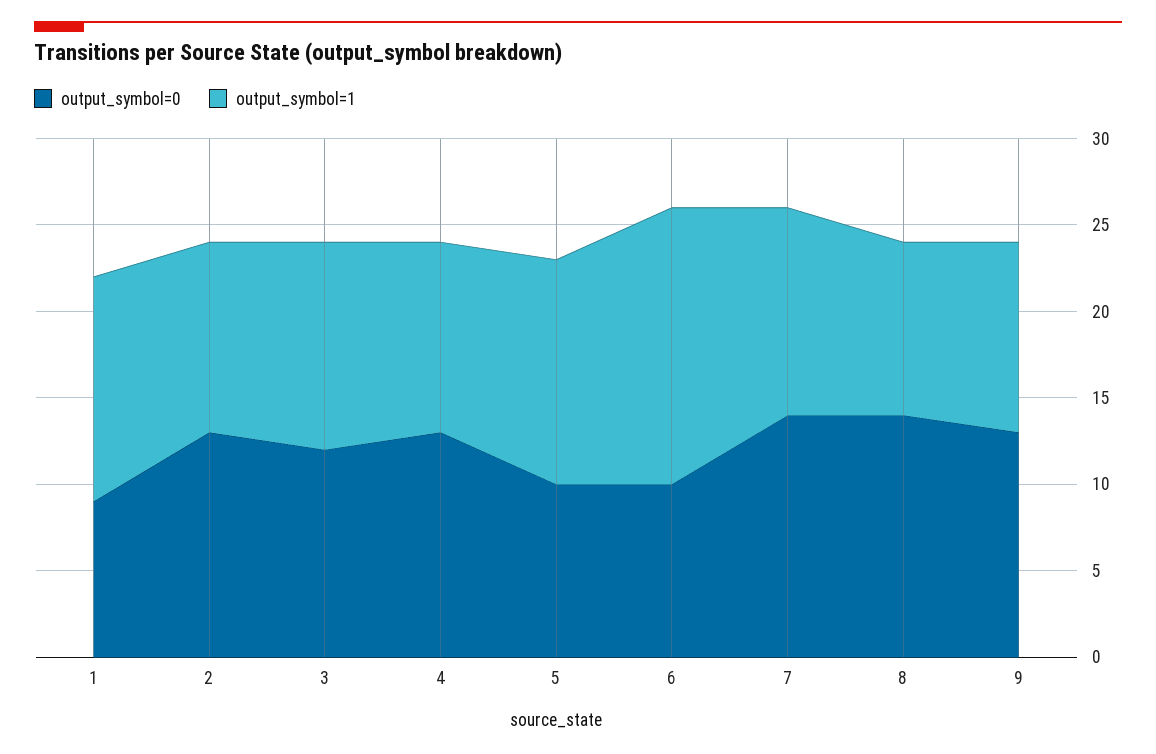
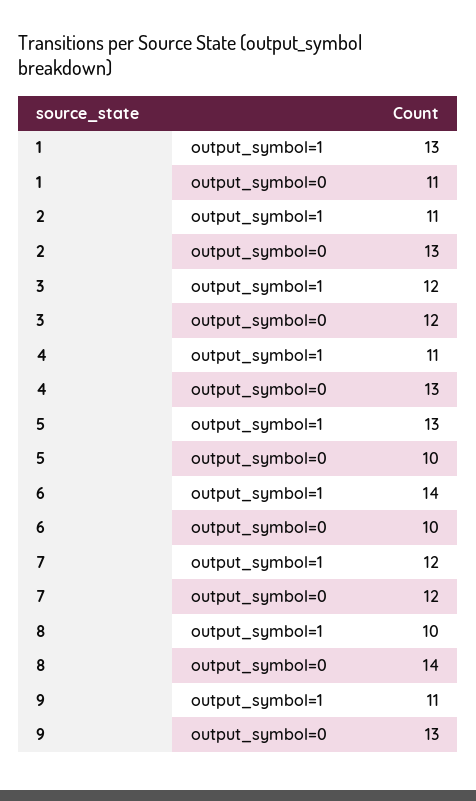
  {
    "output_symbol=0": {
-     "1": 9,
+     "1": 11,
      "2": 13,
      "3": 12,
      "4": 13,
      "5": 10,
      "6": 10,
-     "7": 14,
+     "7": 12,
      "8": 14,
      "9": 13
    },
    "output_symbol=1": {
      "1": 13,
      "2": 11,
      "3": 12,
      "4": 11,
      "5": 13,
-     "6": 16,
+     "6": 14,
      "7": 12,
      "8": 10,
      "9": 11
    }
  }

